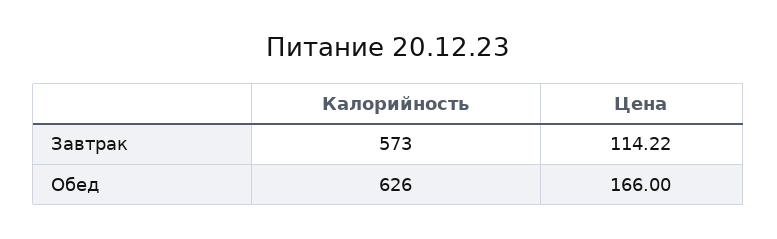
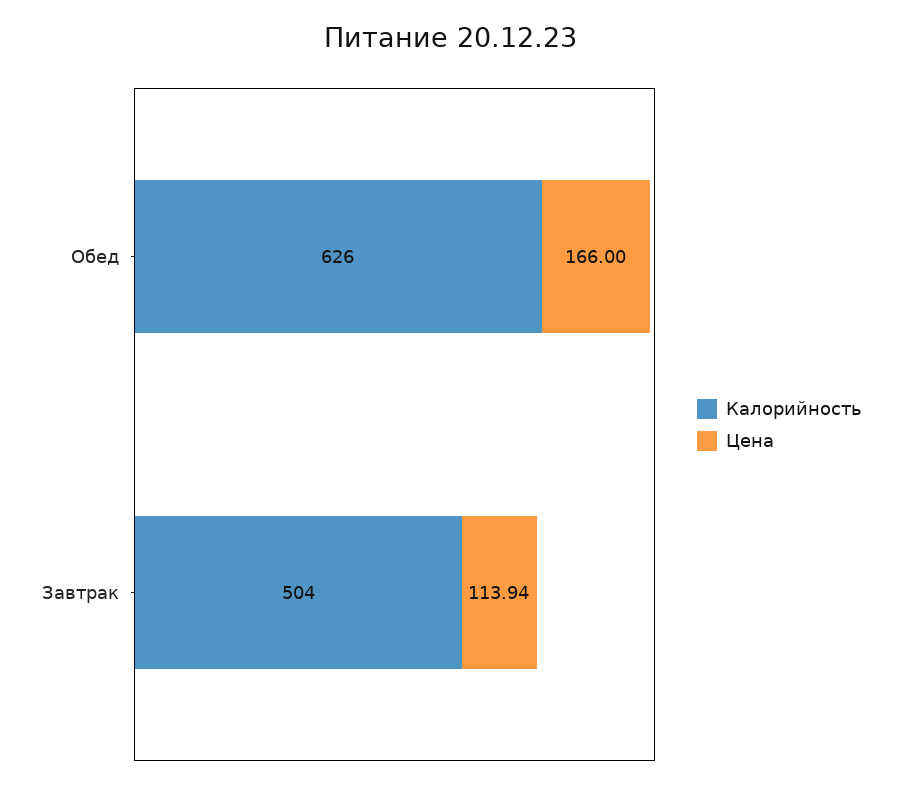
  {
    "Калорийность": {
-     "Завтрак": 573,
+     "Завтрак": 504,
      "Обед": 626
    },
    "Цена": {
-     "Завтрак": 114.22,
+     "Завтрак": 113.94,
      "Обед": 166
    }
  }

